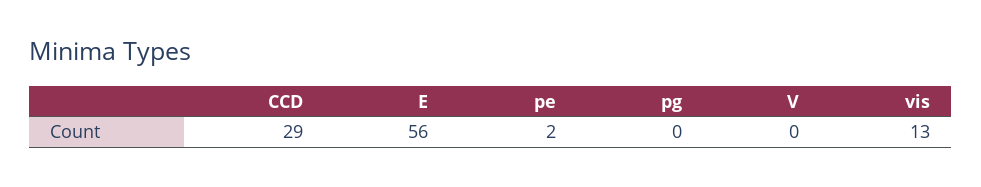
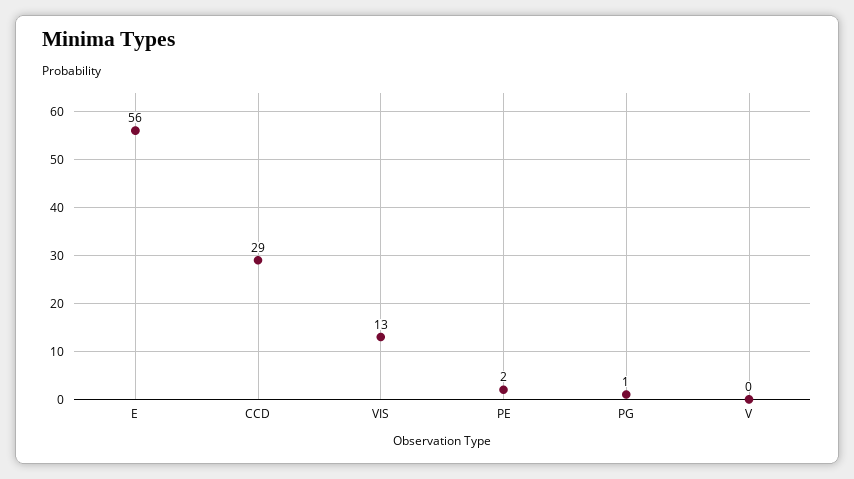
  {
    "CCD": 29,
    "E": 56,
    "pe": 2,
-   "pg": 0,
+   "pg": 1,
    "V": 0,
    "vis": 13
  }

